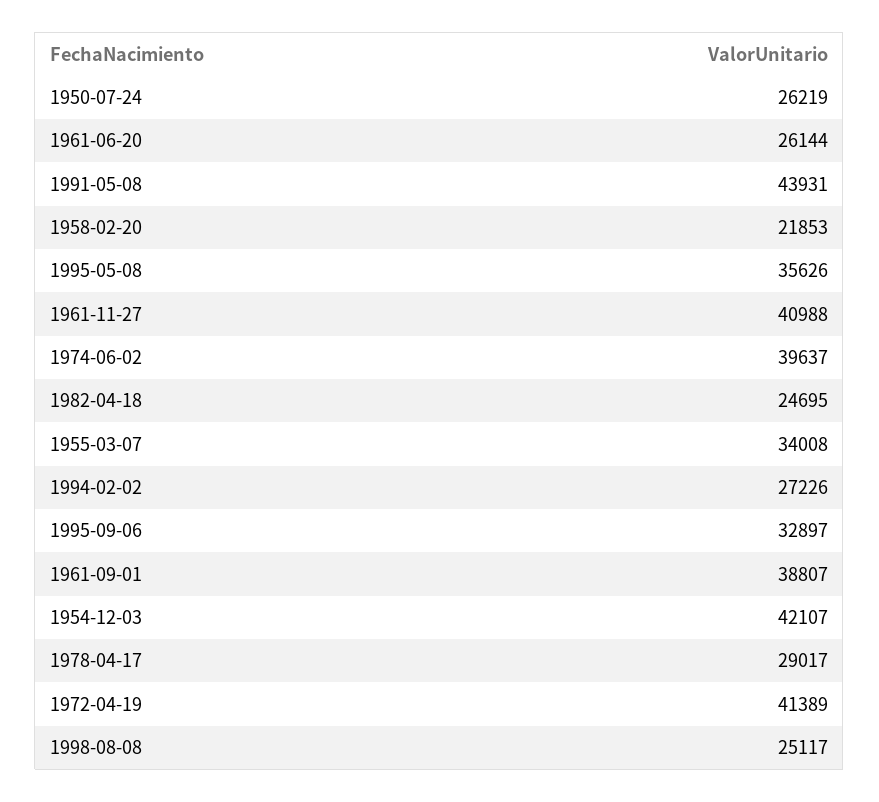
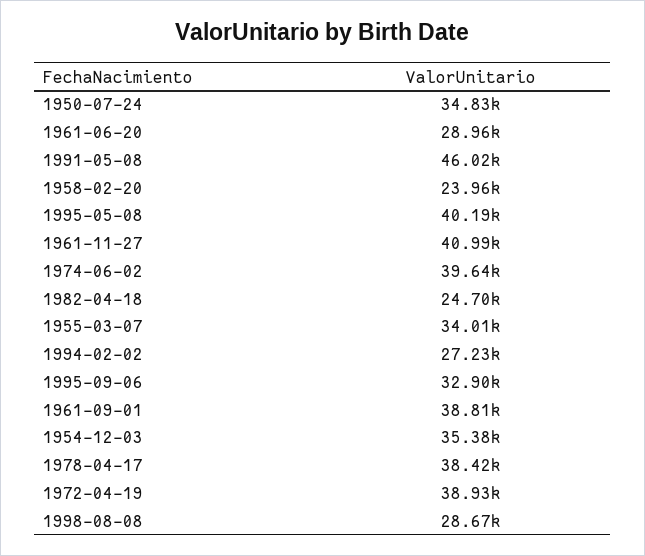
  {
-   "1950-07-24": 26219,
+   "1950-07-24": 34830,
-   "1961-06-20": 26144,
+   "1961-06-20": 28960,
-   "1991-05-08": 43931,
+   "1991-05-08": 46020,
-   "1958-02-20": 21853,
+   "1958-02-20": 23960,
-   "1995-05-08": 35626,
+   "1995-05-08": 40190,
    "1961-11-27": 40988,
    "1974-06-02": 39637,
    "1982-04-18": 24695,
    "1955-03-07": 34008,
    "1994-02-02": 27226,
    "1995-09-06": 32897,
    "1961-09-01": 38807,
-   "1954-12-03": 42107,
+   "1954-12-03": 35380,
-   "1978-04-17": 29017,
+   "1978-04-17": 38420,
-   "1972-04-19": 41389,
+   "1972-04-19": 38930,
-   "1998-08-08": 25117
+   "1998-08-08": 28670
  }

